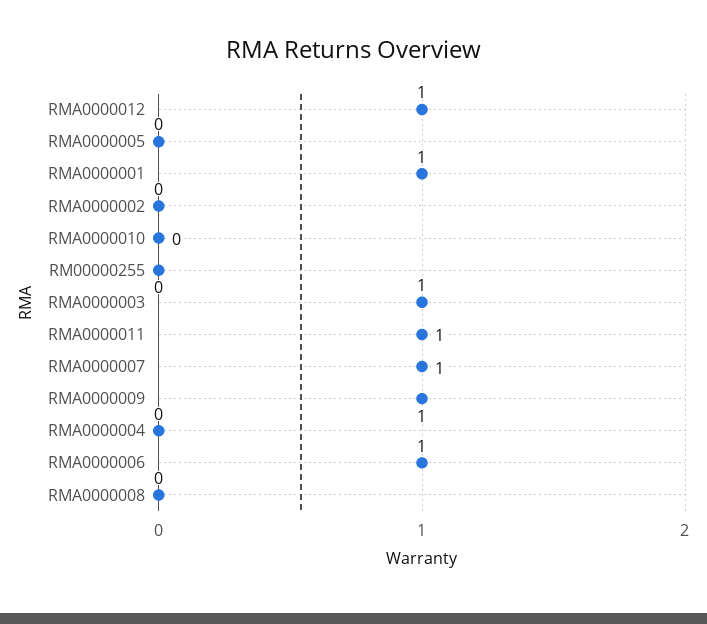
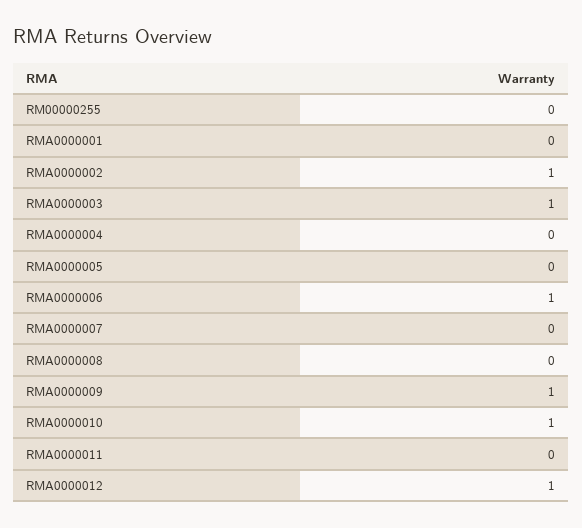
  {
    "RMA0000012": 1,
    "RMA0000005": 0,
-   "RMA0000001": 1,
+   "RMA0000001": 0,
-   "RMA0000002": 0,
+   "RMA0000002": 1,
-   "RMA0000010": 0,
+   "RMA0000010": 1,
    "RM00000255": 0,
    "RMA0000003": 1,
-   "RMA0000011": 1,
+   "RMA0000011": 0,
-   "RMA0000007": 1,
+   "RMA0000007": 0,
    "RMA0000009": 1,
    "RMA0000004": 0,
    "RMA0000006": 1,
    "RMA0000008": 0
  }

